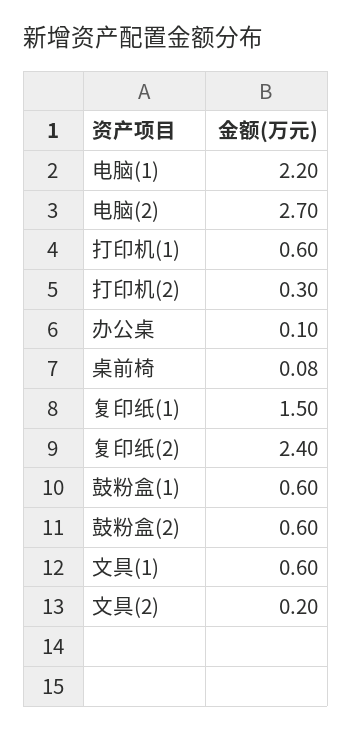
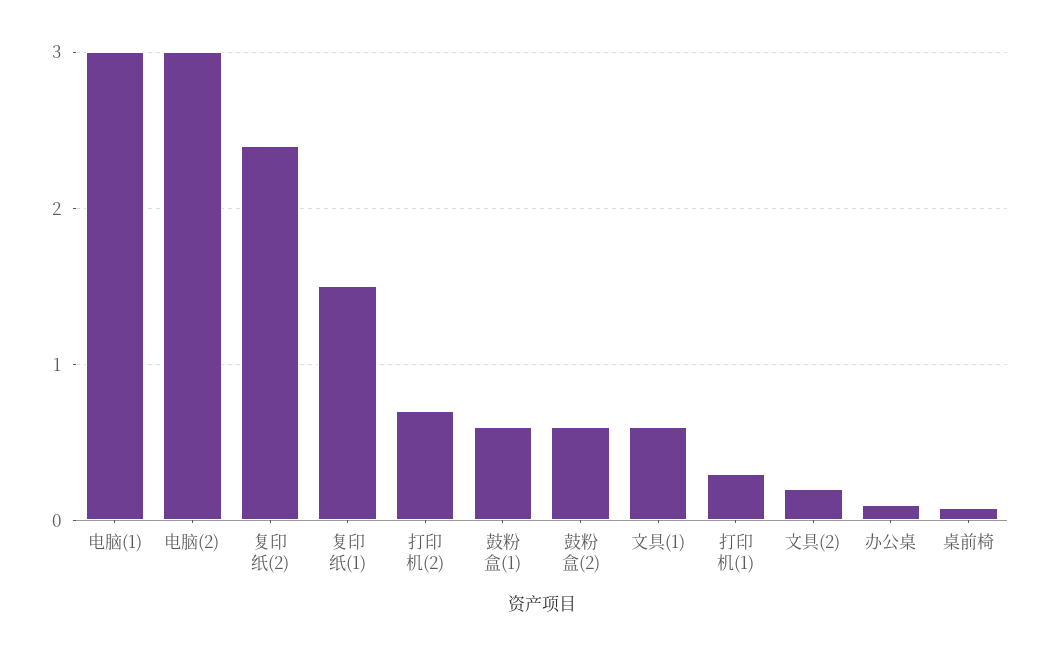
  {
-   "电脑(1)": 2.2,
+   "电脑(1)": 3,
-   "电脑(2)": 2.7,
+   "电脑(2)": 3,
-   "打印机(1)": 0.6,
+   "打印机(1)": 0.3,
-   "打印机(2)": 0.3,
+   "打印机(2)": 0.7,
    "办公桌": 0.1,
    "桌前椅": 0.08,
    "复印纸(1)": 1.5,
    "复印纸(2)": 2.4,
    "鼓粉盒(1)": 0.6,
    "鼓粉盒(2)": 0.6,
    "文具(1)": 0.6,
    "文具(2)": 0.2
  }

